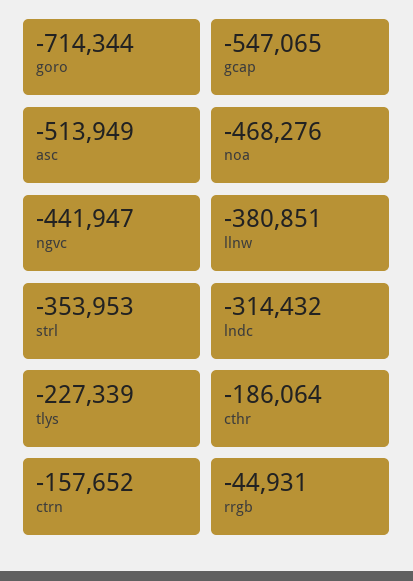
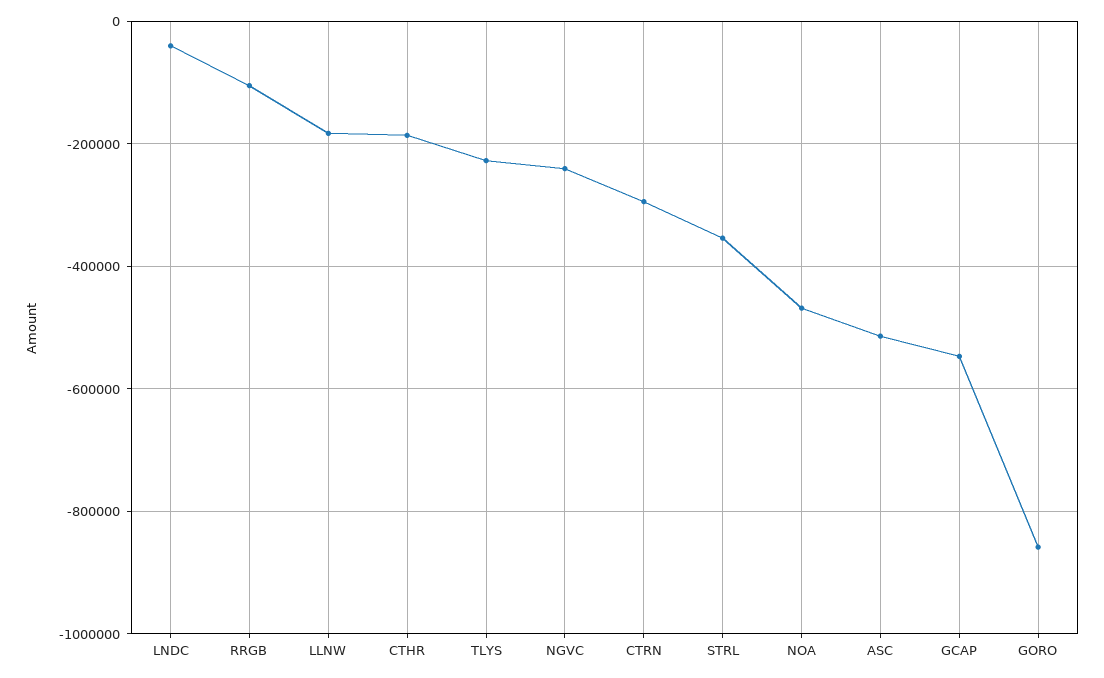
  {
-   "goro": -714344,
+   "goro": -860000,
    "gcap": -547065,
    "asc": -513949,
    "noa": -468276,
-   "ngvc": -441947,
+   "ngvc": -240000,
-   "llnw": -380851,
+   "llnw": -180000,
    "strl": -353953,
-   "lndc": -314432,
+   "lndc": -40000,
    "tlys": -227339,
    "cthr": -186064,
-   "ctrn": -157652,
+   "ctrn": -300000,
-   "rrgb": -44931
+   "rrgb": -100000
  }

